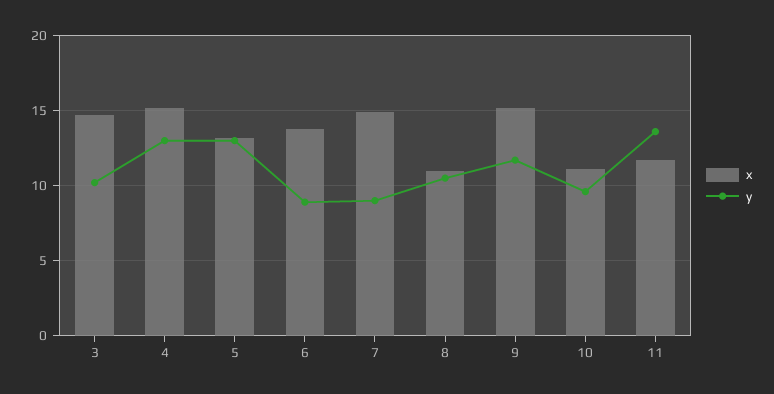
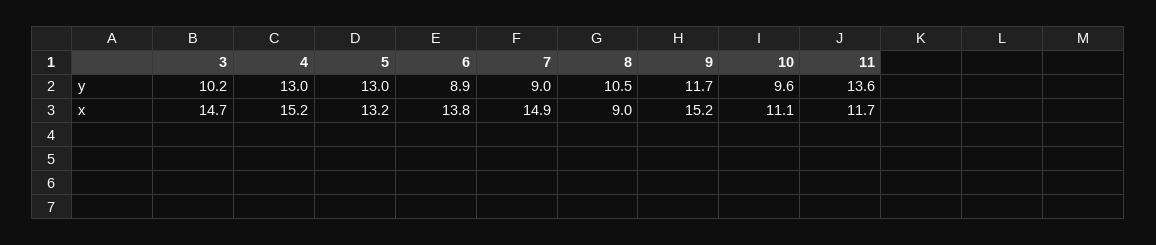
  {
    "x": {
      "3": 14.7,
      "4": 15.2,
      "5": 13.2,
      "6": 13.8,
      "7": 14.9,
-     "8": 11,
+     "8": 9,
      "9": 15.2,
      "10": 11.1,
      "11": 11.7
    },
    "y": {
      "3": 10.2,
      "4": 13,
      "5": 13,
      "6": 8.9,
      "7": 9,
      "8": 10.5,
      "9": 11.7,
      "10": 9.6,
      "11": 13.6
    }
  }

